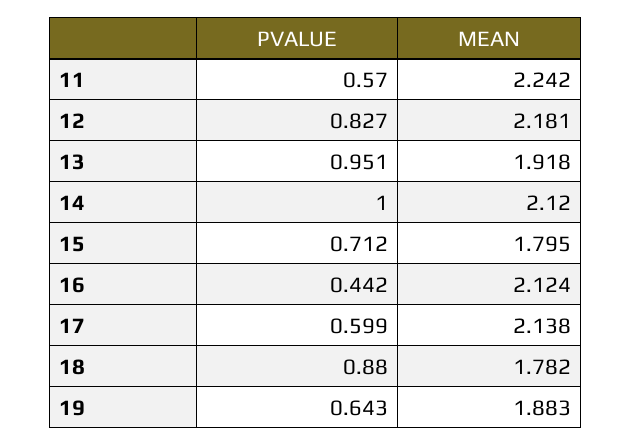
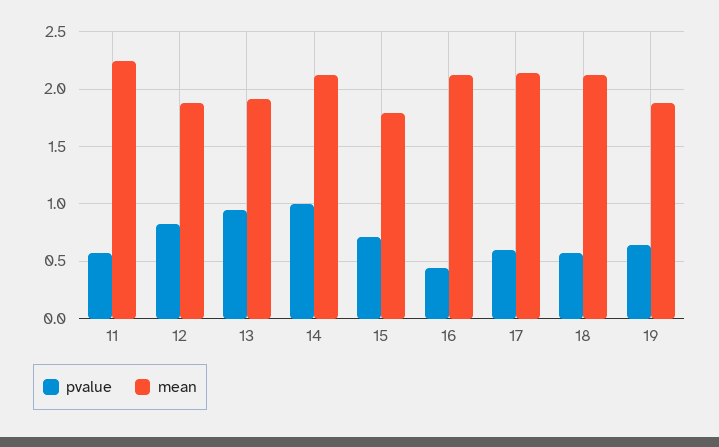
  {
    "PVALUE": {
      "11": 0.57,
      "12": 0.827,
      "13": 0.951,
      "14": 1,
      "15": 0.712,
      "16": 0.442,
      "17": 0.599,
-     "18": 0.88,
+     "18": 0.6,
      "19": 0.643
    },
    "MEAN": {
      "11": 2.242,
-     "12": 2.181,
+     "12": 1.9,
      "13": 1.918,
      "14": 2.12,
      "15": 1.795,
      "16": 2.124,
      "17": 2.138,
-     "18": 1.782,
+     "18": 2.1,
      "19": 1.883
    }
  }

